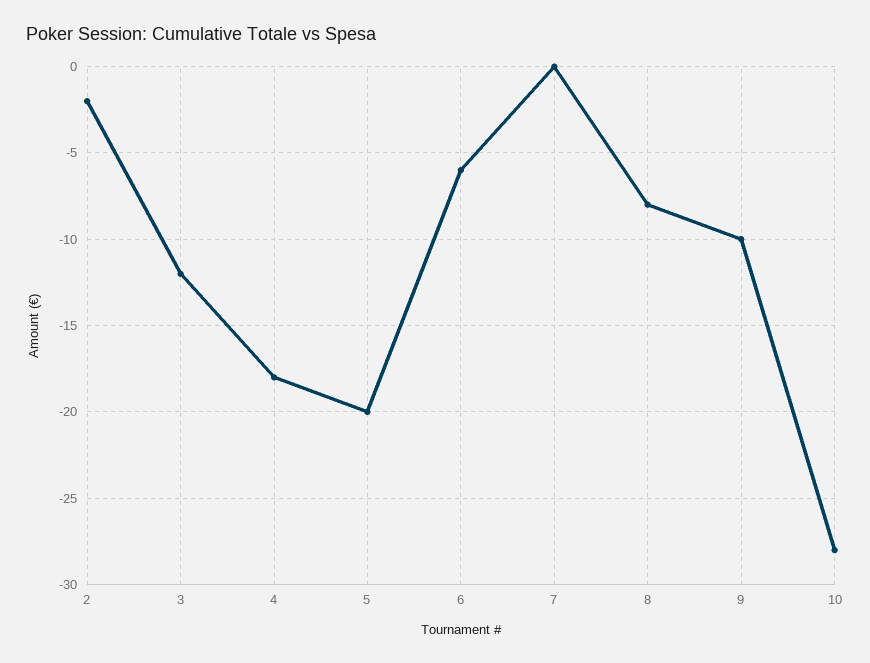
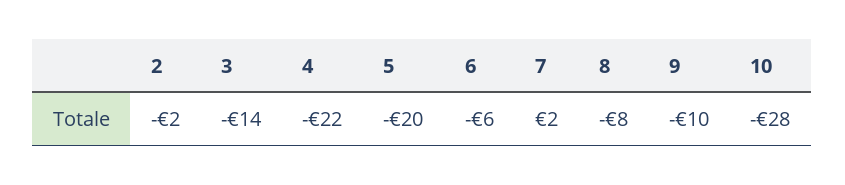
  {
    "2": -2,
-   "3": -12,
+   "3": -14,
-   "4": -18,
+   "4": -22,
    "5": -20,
    "6": -6,
-   "7": 0,
+   "7": 2,
    "8": -8,
    "9": -10,
    "10": -28
  }

